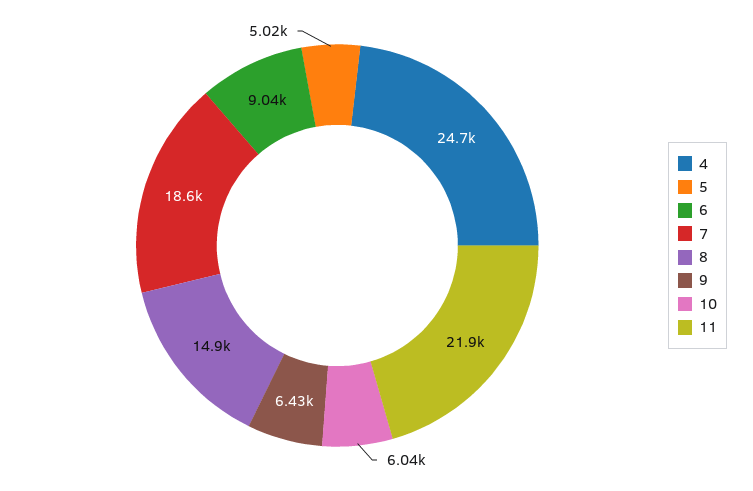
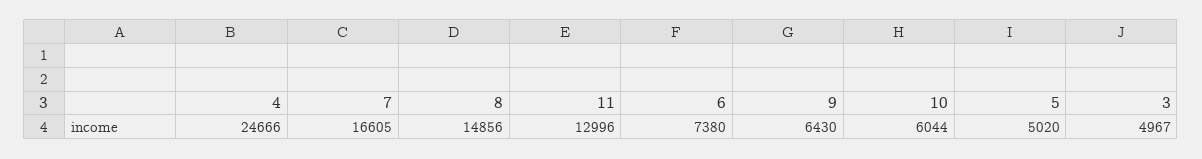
  {
    "4": 24666,
    "5": 5020,
-   "6": 9040,
+   "6": 7380,
-   "7": 18600,
+   "7": 16605,
    "8": 14856,
    "9": 6430,
    "10": 6044,
-   "11": 21900
+   "11": 12996,
+   "3": 4967
  }

